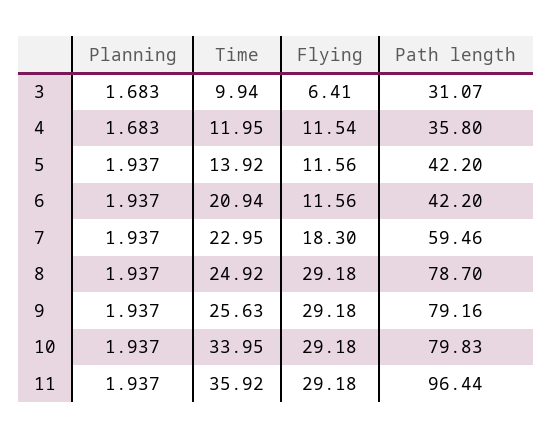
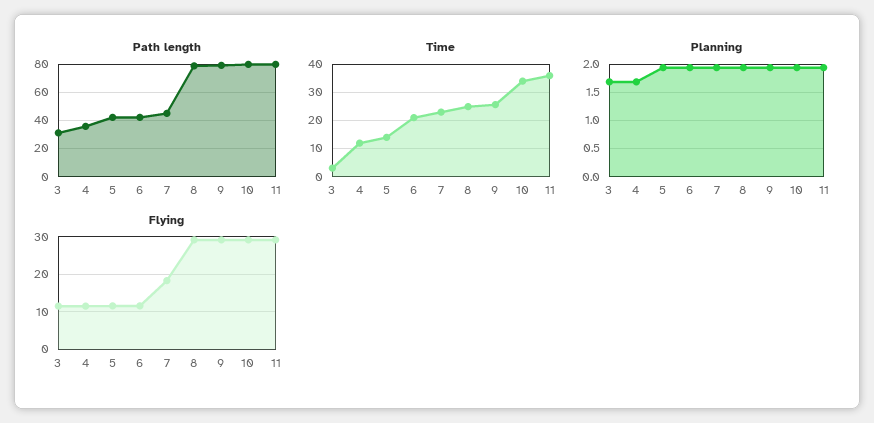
  {
    "Planning": {
      "3": 1.683,
      "4": 1.683,
      "5": 1.937,
      "6": 1.937,
      "7": 1.937,
      "8": 1.937,
      "9": 1.937,
      "10": 1.937,
      "11": 1.937
    },
    "Time": {
-     "3": 9.94,
+     "3": 2.5,
      "4": 11.95,
      "5": 13.92,
      "6": 20.94,
      "7": 22.95,
      "8": 24.92,
      "9": 25.63,
      "10": 33.95,
      "11": 35.92
    },
    "Flying": {
-     "3": 6.41,
+     "3": 12,
      "4": 11.54,
      "5": 11.56,
      "6": 11.56,
      "7": 18.3,
      "8": 29.18,
      "9": 29.18,
      "10": 29.18,
      "11": 29.18
    },
    "Path length": {
      "3": 31.07,
      "4": 35.8,
      "5": 42.2,
      "6": 42.2,
-     "7": 59.46,
+     "7": 45,
      "8": 78.7,
      "9": 79.16,
      "10": 79.83,
-     "11": 96.44
+     "11": 80
    }
  }

